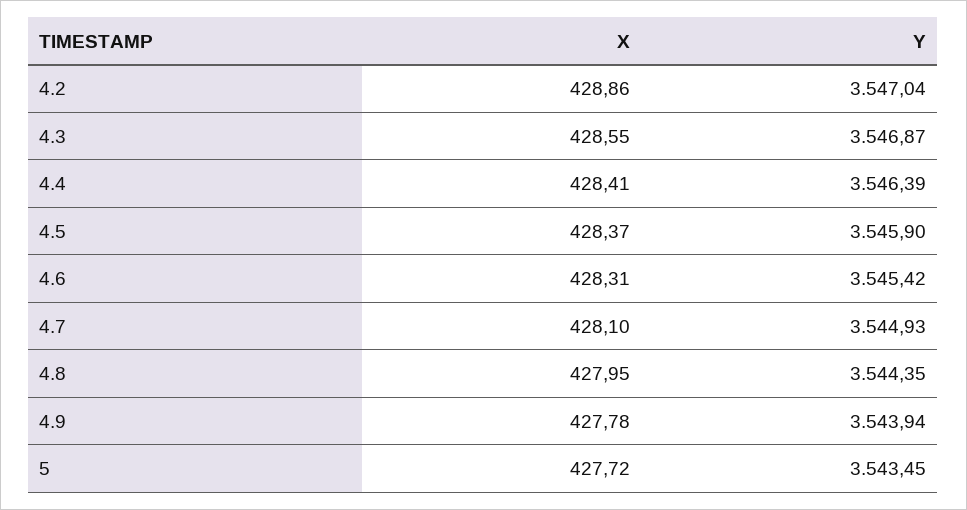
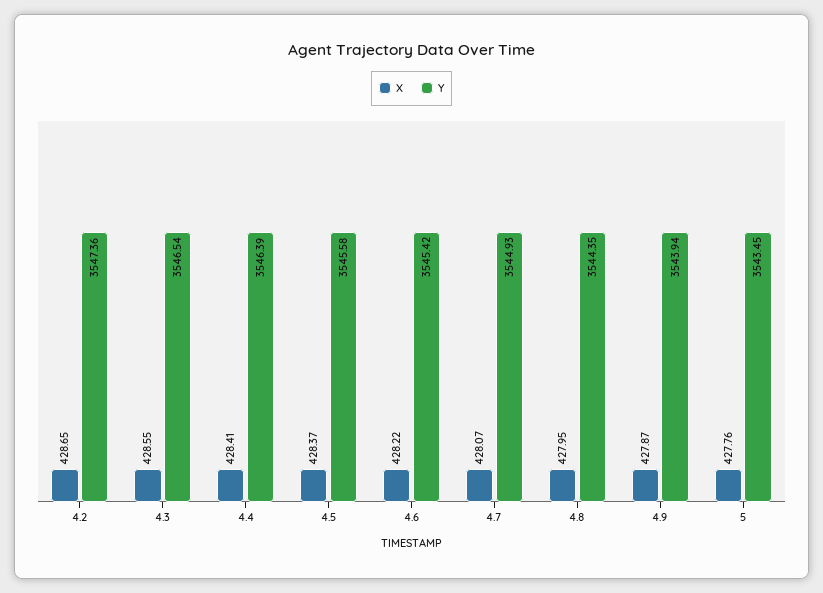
  {
    "X": {
-     "4.2": 428.86,
+     "4.2": 428.65,
      "4.3": 428.55,
      "4.4": 428.41,
      "4.5": 428.37,
-     "4.6": 428.31,
+     "4.6": 428.22,
-     "4.7": 428.1,
+     "4.7": 428.07,
      "4.8": 427.95,
-     "4.9": 427.78,
+     "4.9": 427.87,
-     "5": 427.72
+     "5": 427.76
    },
    "Y": {
-     "4.2": 3547.04,
+     "4.2": 3547.36,
-     "4.3": 3546.87,
+     "4.3": 3546.54,
      "4.4": 3546.39,
-     "4.5": 3545.9,
+     "4.5": 3545.58,
      "4.6": 3545.42,
      "4.7": 3544.93,
      "4.8": 3544.35,
      "4.9": 3543.94,
      "5": 3543.45
    }
  }

